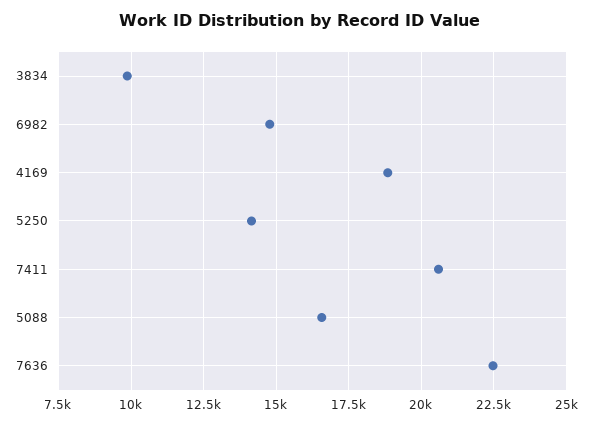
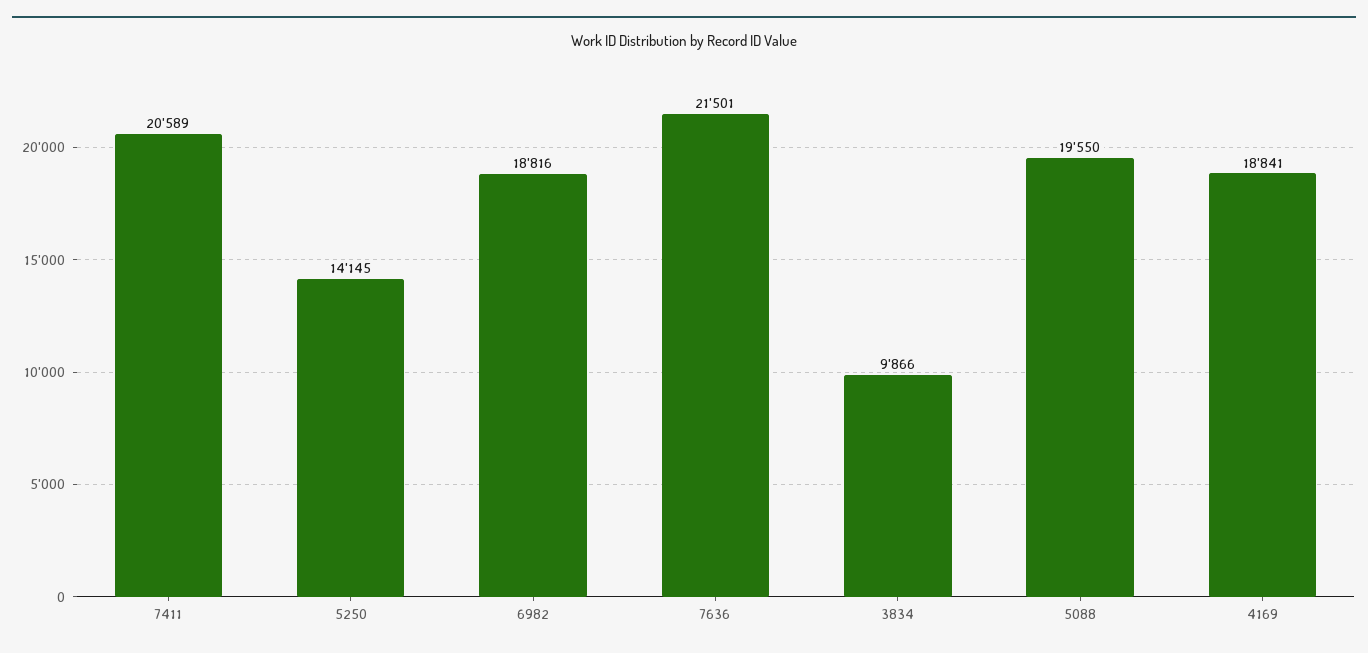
  {
    "3834": 9866,
-   "6982": 14750,
+   "6982": 18816,
    "4169": 18841,
    "5250": 14145,
    "7411": 20589,
-   "5088": 16500,
+   "5088": 19550,
-   "7636": 22500
+   "7636": 21501
  }

